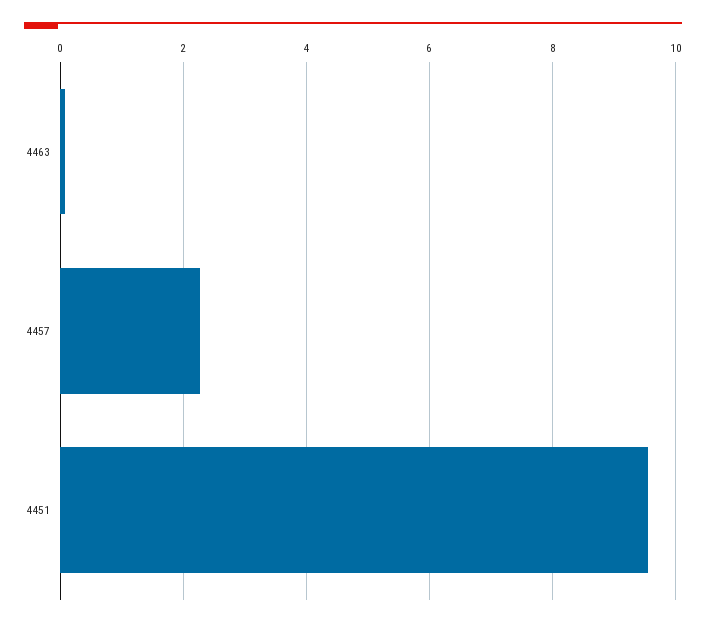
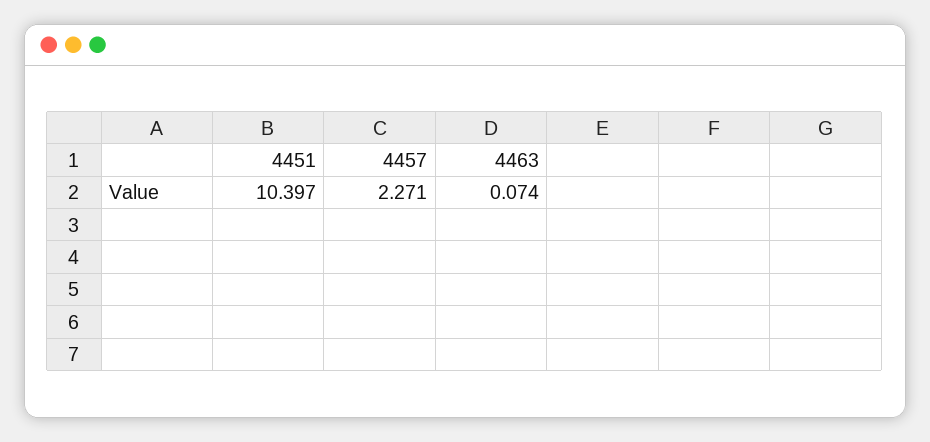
  {
    "4463": 0.074,
    "4457": 2.271,
-   "4451": 9.6
+   "4451": 10.397
  }

